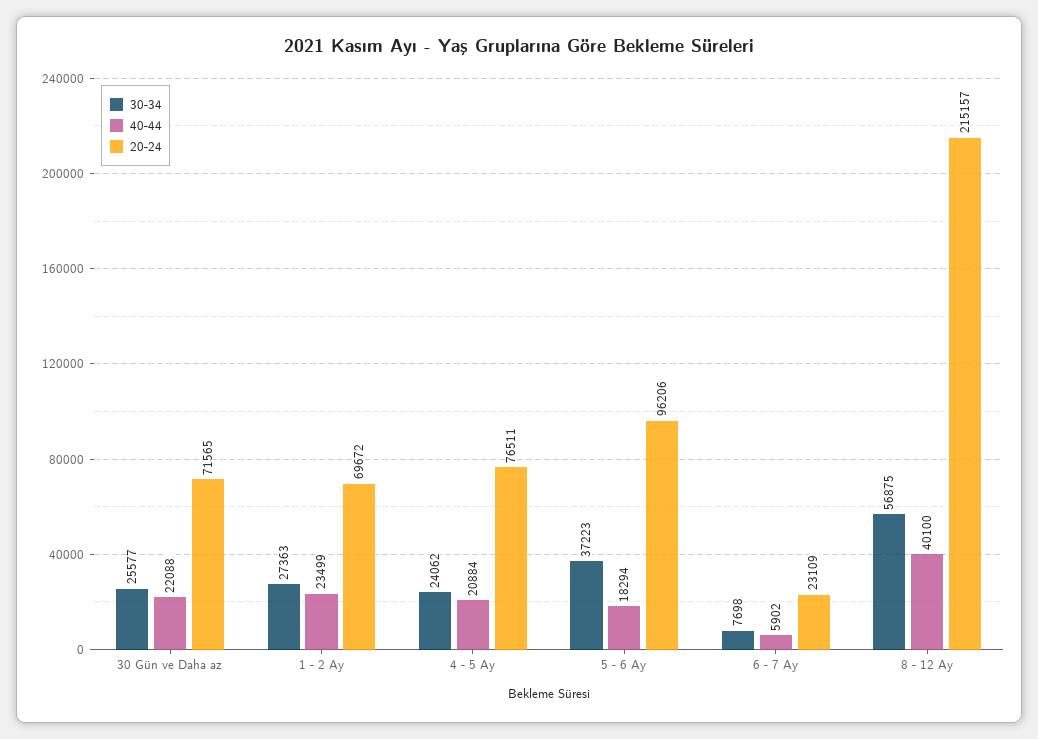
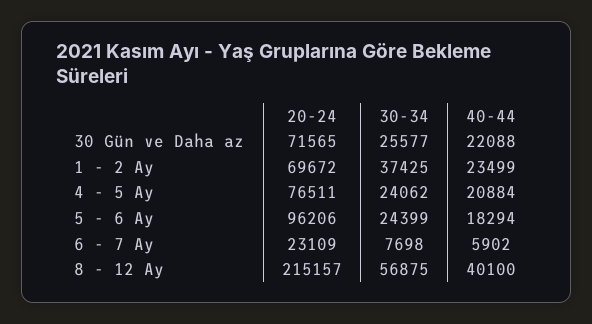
  {
    "30-34": {
      "30 Gün ve Daha az": 25577,
-     "1 - 2 Ay": 27363,
+     "1 - 2 Ay": 37425,
      "4 - 5 Ay": 24062,
-     "5 - 6 Ay": 37223,
+     "5 - 6 Ay": 24399,
      "6 - 7 Ay": 7698,
      "8 - 12 Ay": 56875
    },
    "40-44": {
      "30 Gün ve Daha az": 22088,
      "1 - 2 Ay": 23499,
      "4 - 5 Ay": 20884,
      "5 - 6 Ay": 18294,
      "6 - 7 Ay": 5902,
      "8 - 12 Ay": 40100
    },
    "20-24": {
      "30 Gün ve Daha az": 71565,
      "1 - 2 Ay": 69672,
      "4 - 5 Ay": 76511,
      "5 - 6 Ay": 96206,
      "6 - 7 Ay": 23109,
      "8 - 12 Ay": 215157
    }
  }

